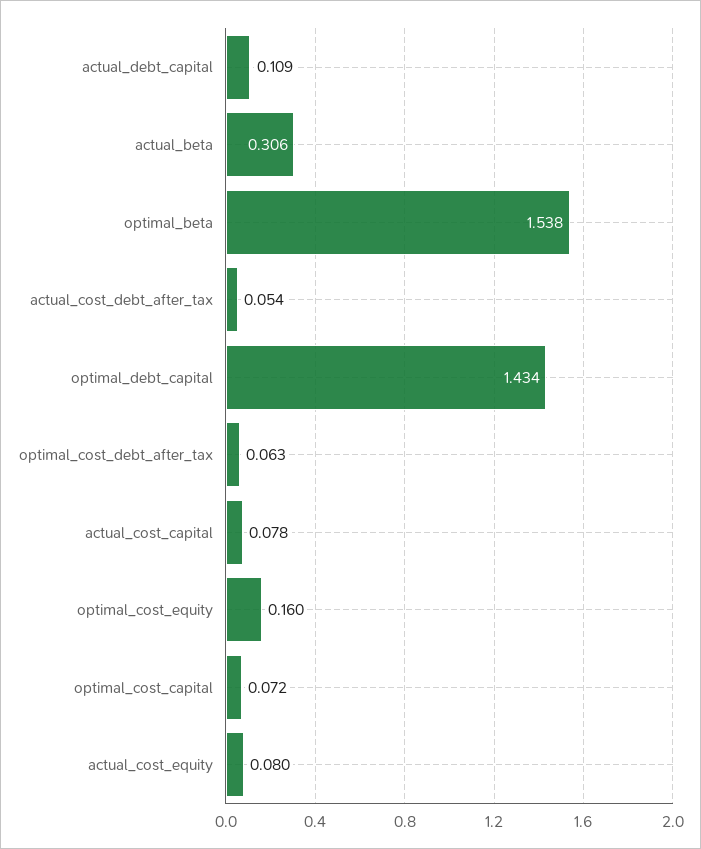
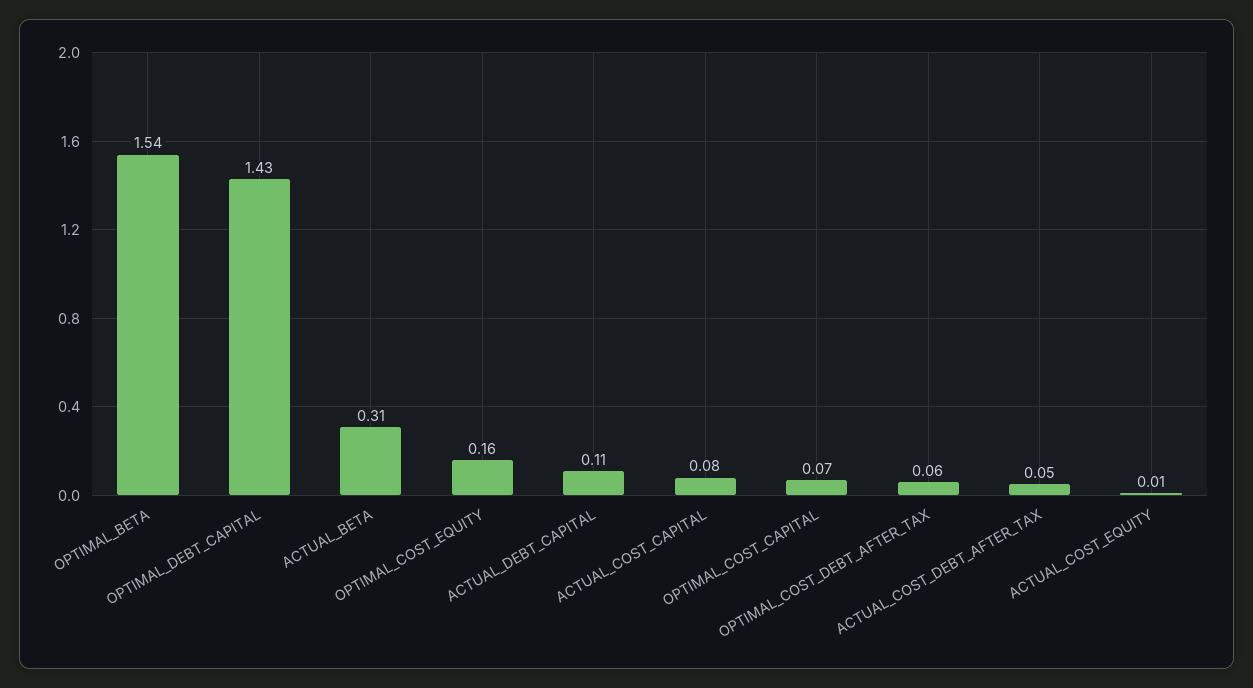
  {
    "actual_debt_capital": 0.109,
    "actual_beta": 0.306,
    "optimal_beta": 1.538,
    "actual_cost_debt_after_tax": 0.054,
    "optimal_debt_capital": 1.434,
    "optimal_cost_debt_after_tax": 0.063,
    "actual_cost_capital": 0.078,
    "optimal_cost_equity": 0.16,
    "optimal_cost_capital": 0.072,
-   "actual_cost_equity": 0.08
+   "actual_cost_equity": 0.01
  }

